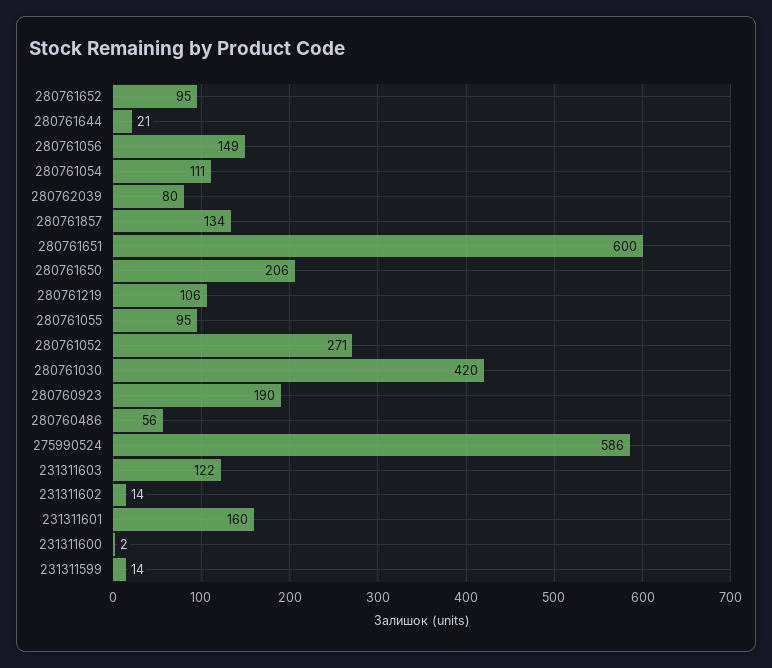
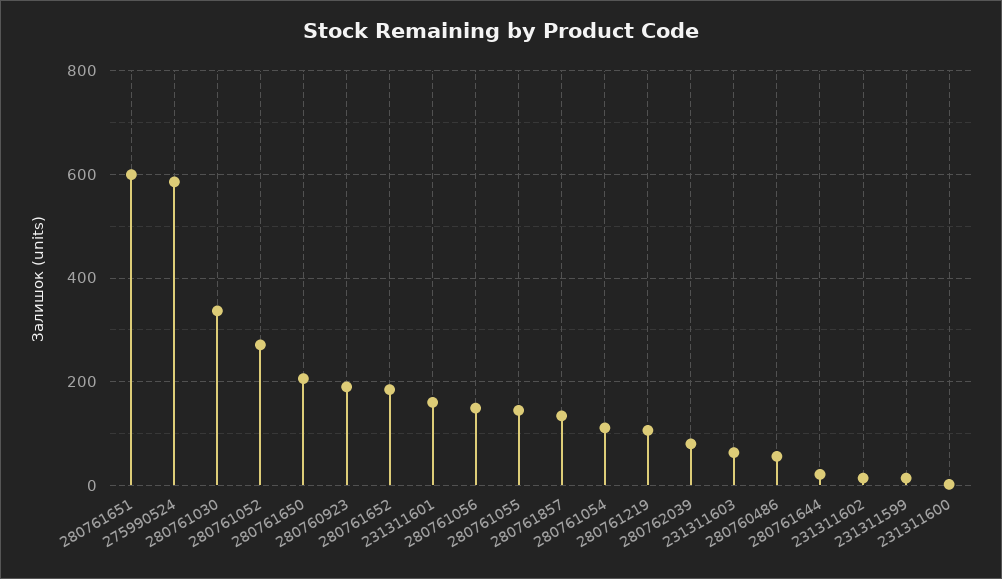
  {
-   "280761652": 95,
+   "280761652": 180,
    "280761644": 21,
    "280761056": 149,
    "280761054": 111,
    "280762039": 80,
    "280761857": 134,
    "280761651": 600,
    "280761650": 206,
    "280761219": 106,
-   "280761055": 95,
+   "280761055": 140,
    "280761052": 271,
-   "280761030": 420,
+   "280761030": 340,
    "280760923": 190,
    "280760486": 56,
    "275990524": 586,
-   "231311603": 122,
+   "231311603": 60,
    "231311602": 14,
    "231311601": 160,
    "231311600": 2,
    "231311599": 14
  }

